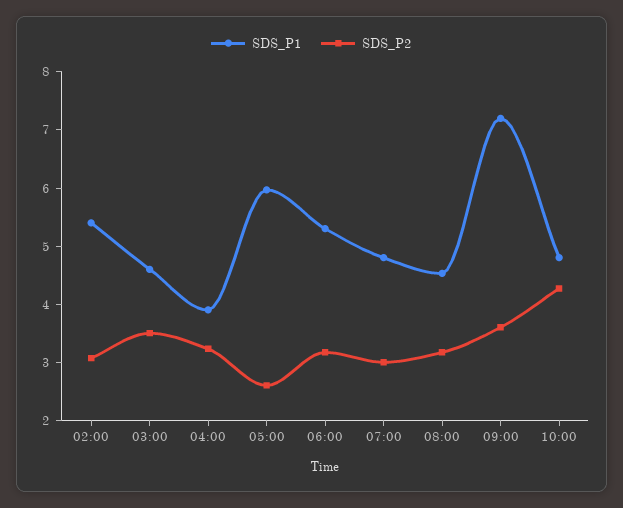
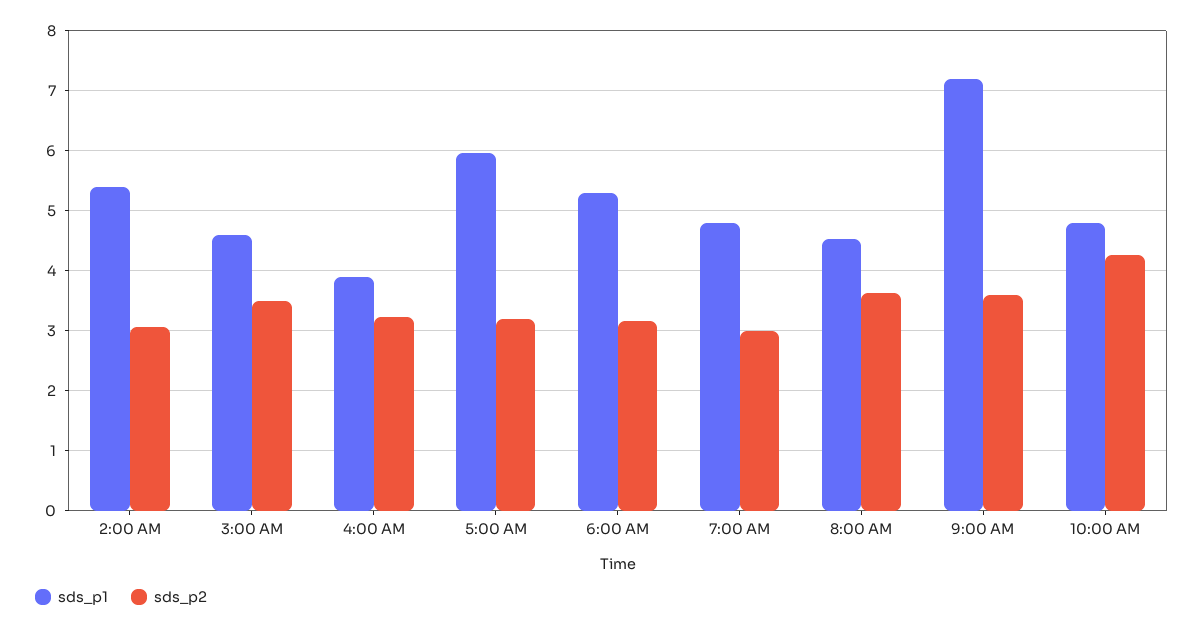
  {
    "SDS_P1": {
      "02:00": 5.4,
      "03:00": 4.6,
      "04:00": 4,
      "05:00": 6,
      "06:00": 5.4,
      "07:00": 4.8,
      "08:00": 4.6,
      "09:00": 7.2,
      "10:00": 4.8
    },
    "SDS_P2": {
      "02:00": 3,
      "03:00": 3.6,
      "04:00": 3.2,
-     "05:00": 2.6,
+     "05:00": 3.2,
      "06:00": 3.2,
      "07:00": 3,
-     "08:00": 3.2,
+     "08:00": 3.6,
      "09:00": 3.6,
      "10:00": 4.2
    }
  }

